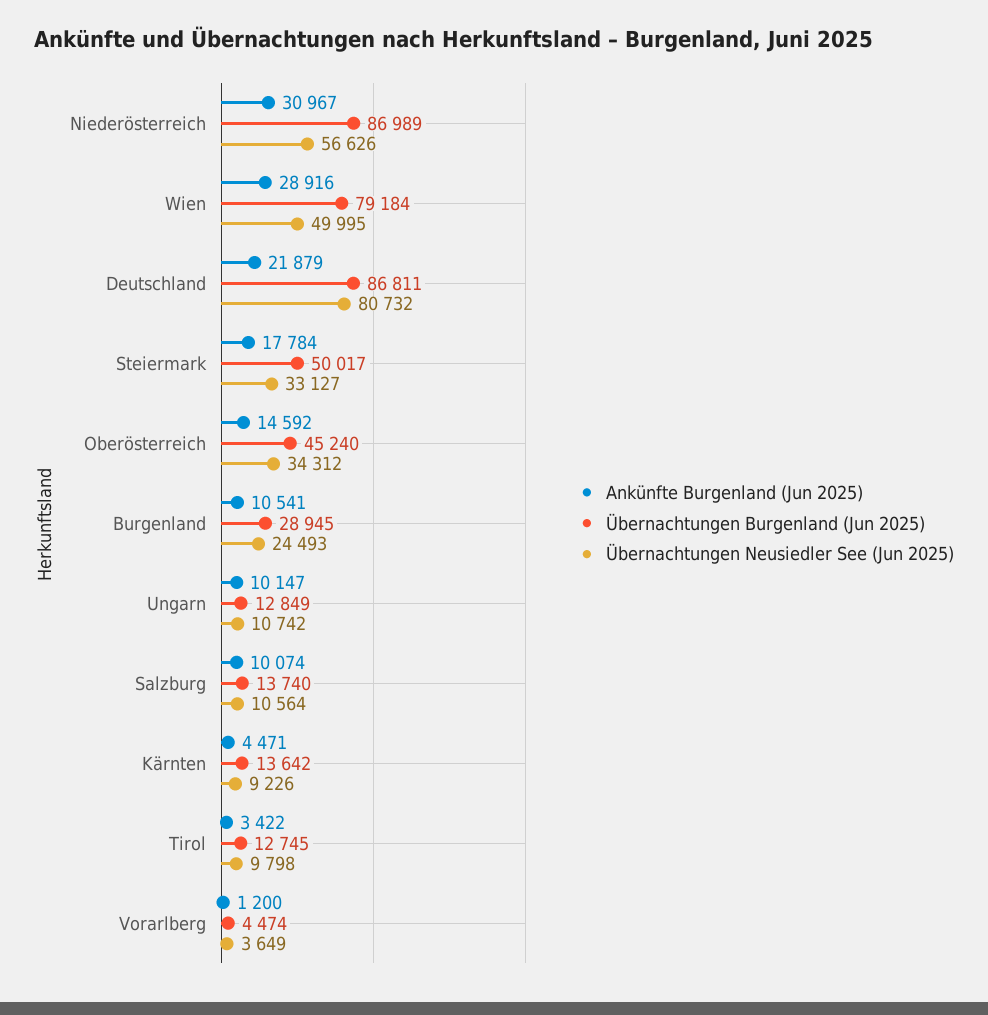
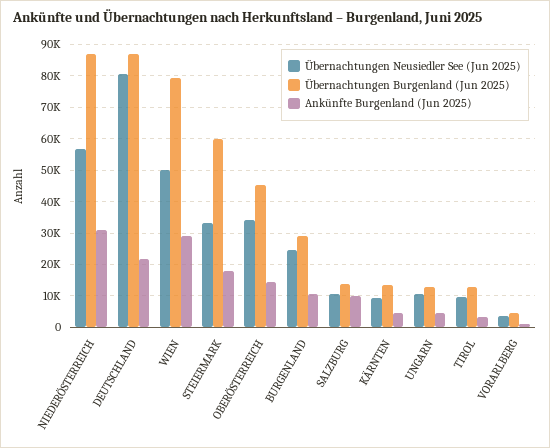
  {
    "Ankünfte Burgenland (Jun 2025)": {
      "Niederösterreich": 30967,
      "Wien": 28916,
      "Deutschland": 21879,
      "Steiermark": 17784,
      "Oberösterreich": 14592,
      "Burgenland": 10541,
-     "Ungarn": 10147,
+     "Ungarn": 4000,
      "Salzburg": 10074,
      "Kärnten": 4471,
      "Tirol": 3422,
      "Vorarlberg": 1200
    },
    "Übernachtungen Burgenland (Jun 2025)": {
      "Niederösterreich": 86989,
      "Wien": 79184,
      "Deutschland": 86811,
-     "Steiermark": 50017,
+     "Steiermark": 60000,
      "Oberösterreich": 45240,
      "Burgenland": 28945,
      "Ungarn": 12849,
      "Salzburg": 13740,
      "Kärnten": 13642,
      "Tirol": 12745,
      "Vorarlberg": 4474
    },
    "Übernachtungen Neusiedler See (Jun 2025)": {
      "Niederösterreich": 56626,
      "Wien": 49995,
      "Deutschland": 80732,
      "Steiermark": 33127,
      "Oberösterreich": 34312,
      "Burgenland": 24493,
      "Ungarn": 10742,
      "Salzburg": 10564,
      "Kärnten": 9226,
      "Tirol": 9798,
      "Vorarlberg": 3649
    }
  }

